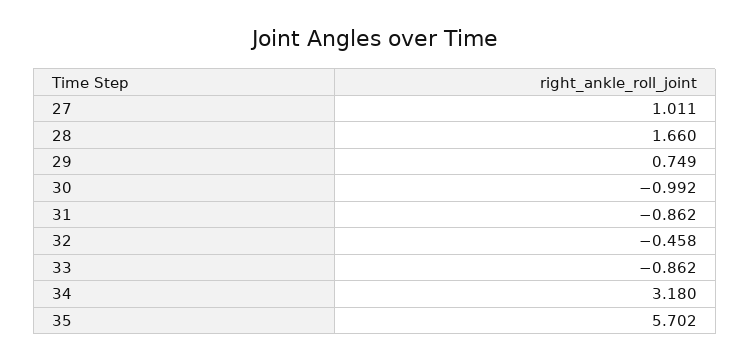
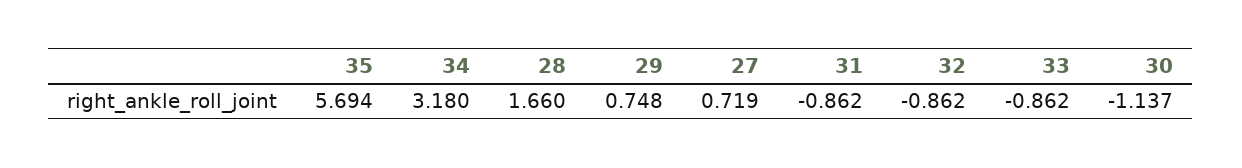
  {
-   "27": 1.011,
+   "27": 0.719,
    "28": 1.66,
-   "29": 0.749,
+   "29": 0.748,
-   "30": -0.992,
+   "30": -1.137,
    "31": -0.862,
-   "32": -0.458,
+   "32": -0.862,
    "33": -0.862,
    "34": 3.18,
-   "35": 5.702
+   "35": 5.694
  }

